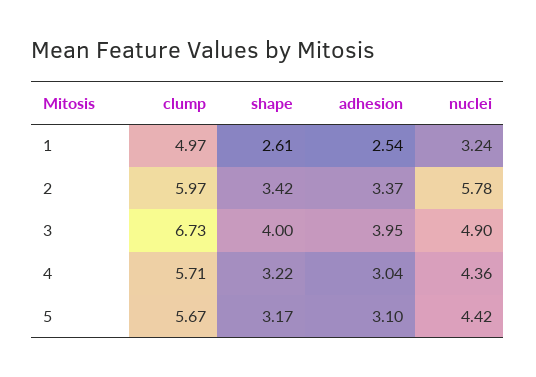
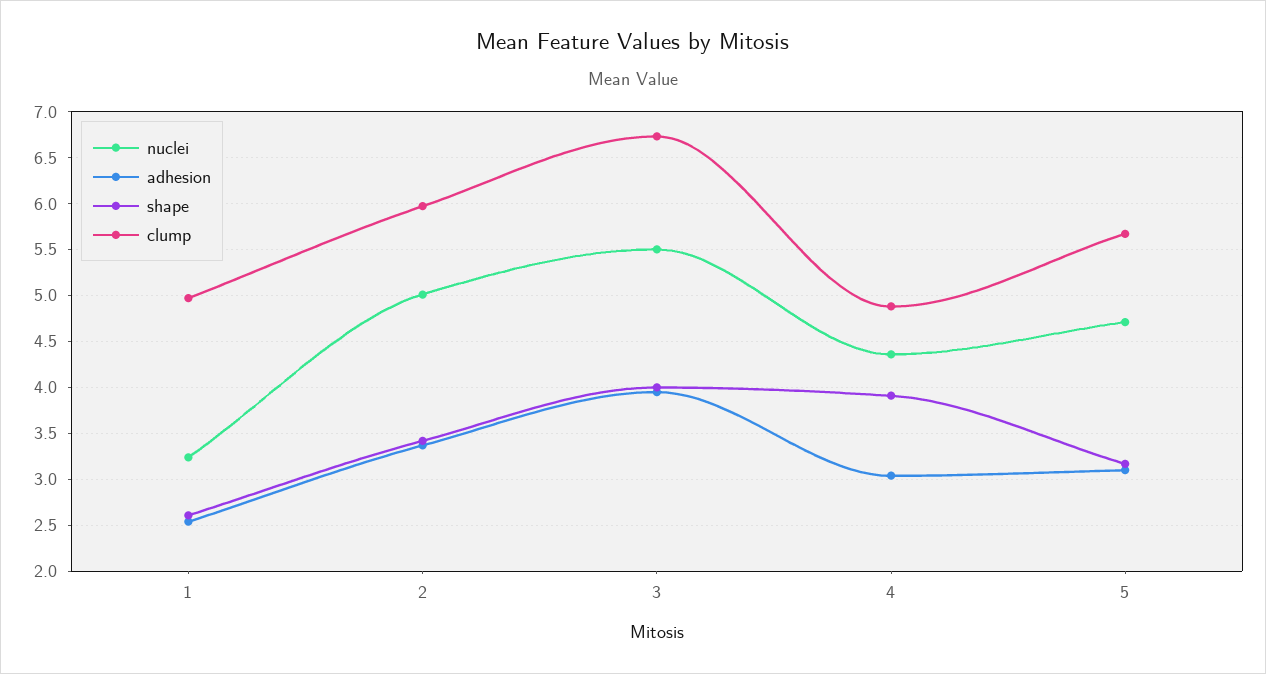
  {
    "clump": {
      "1": 4.97,
      "2": 5.97,
      "3": 6.73,
-     "4": 5.71,
+     "4": 4.9,
      "5": 5.67
    },
    "shape": {
      "1": 2.61,
      "2": 3.42,
      "3": 4,
-     "4": 3.22,
+     "4": 3.9,
      "5": 3.17
    },
    "adhesion": {
      "1": 2.54,
      "2": 3.37,
      "3": 3.95,
      "4": 3.04,
      "5": 3.1
    },
    "nuclei": {
      "1": 3.24,
-     "2": 5.78,
+     "2": 5,
-     "3": 4.9,
+     "3": 5.5,
      "4": 4.36,
-     "5": 4.42
+     "5": 4.7
    }
  }

